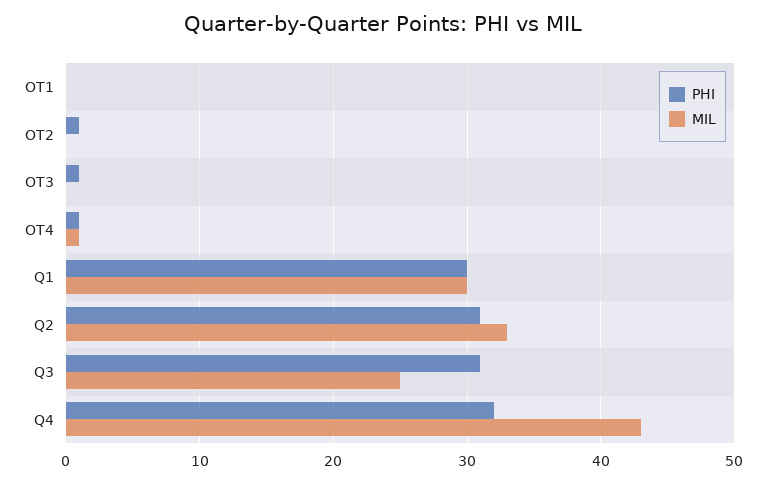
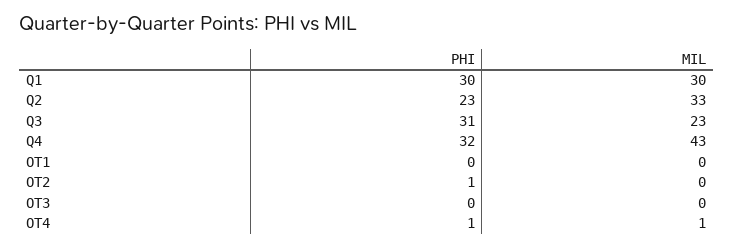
  {
    "PHI": {
      "OT1": 0,
      "OT2": 1,
-     "OT3": 1,
+     "OT3": 0,
      "OT4": 1,
      "Q1": 30,
-     "Q2": 31,
+     "Q2": 23,
      "Q3": 31,
      "Q4": 32
    },
    "MIL": {
      "OT1": 0,
      "OT2": 0,
      "OT3": 0,
      "OT4": 1,
      "Q1": 30,
      "Q2": 33,
-     "Q3": 25,
+     "Q3": 23,
      "Q4": 43
    }
  }

